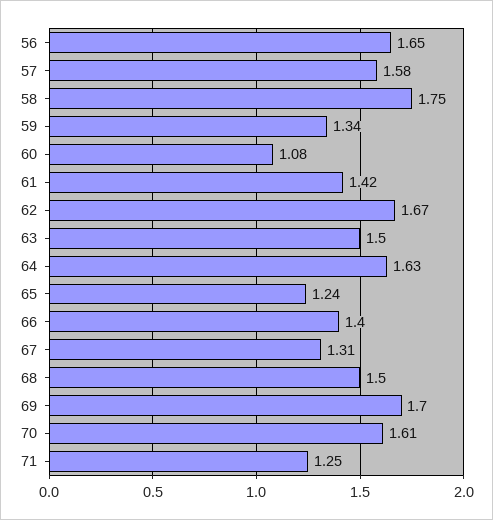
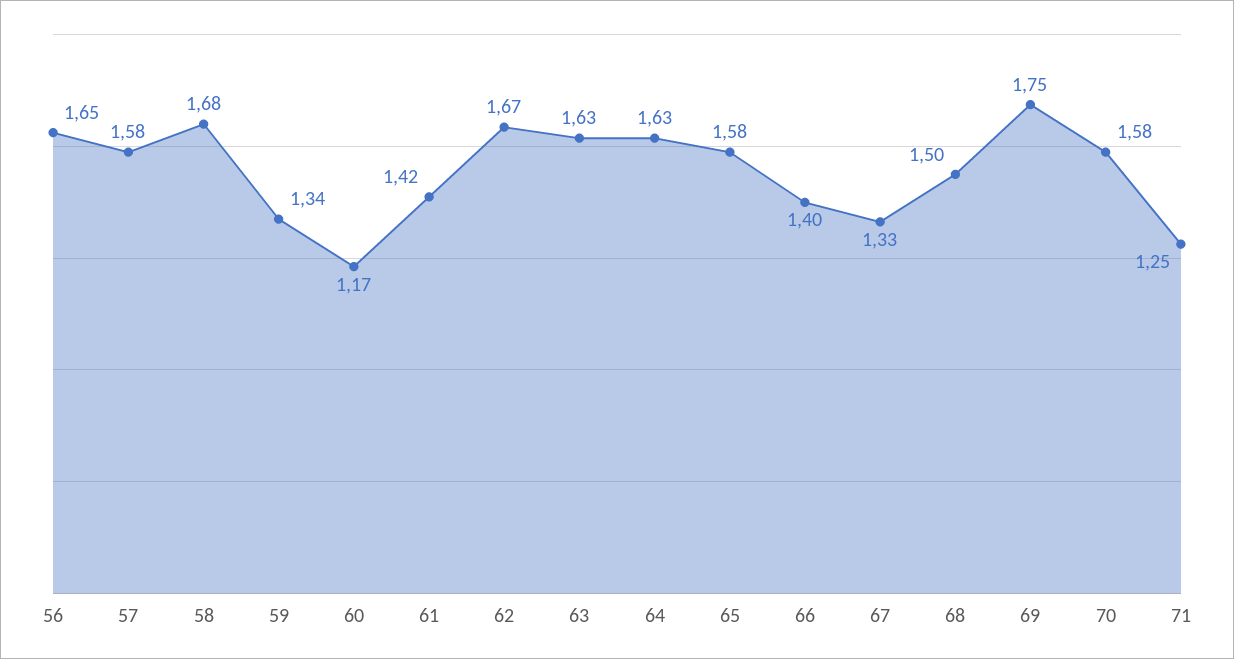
  {
    "56": 1.65,
    "57": 1.58,
-   "58": 1.75,
+   "58": 1.68,
    "59": 1.34,
-   "60": 1.08,
+   "60": 1.17,
    "61": 1.42,
    "62": 1.67,
-   "63": 1.5,
+   "63": 1.63,
    "64": 1.63,
-   "65": 1.24,
+   "65": 1.58,
    "66": 1.4,
-   "67": 1.31,
+   "67": 1.33,
    "68": 1.5,
-   "69": 1.7,
+   "69": 1.75,
-   "70": 1.61,
+   "70": 1.58,
    "71": 1.25
  }

